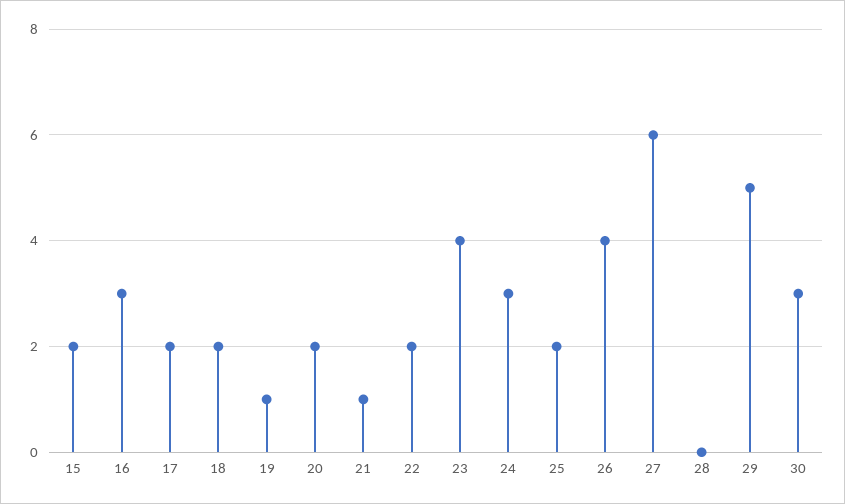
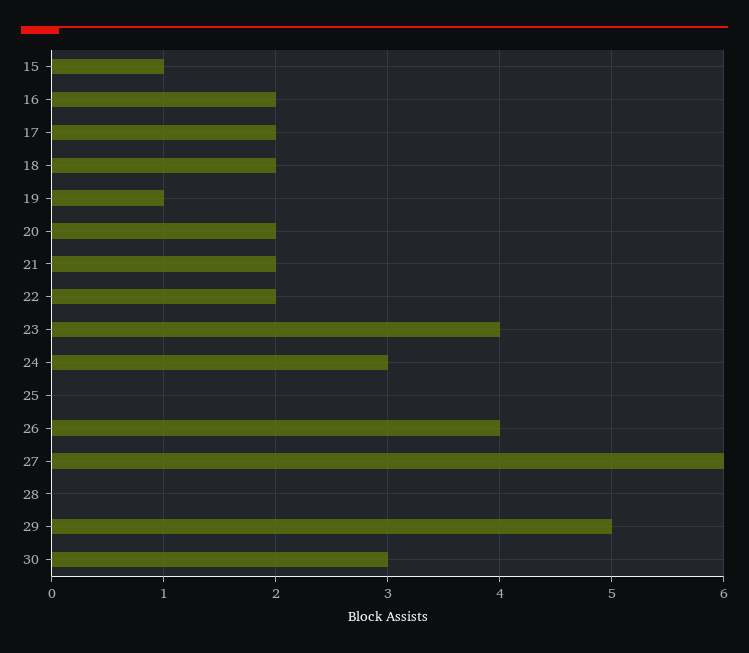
  {
-   "15": 2,
+   "15": 1,
-   "16": 3,
+   "16": 2,
    "17": 2,
    "18": 2,
    "19": 1,
    "20": 2,
-   "21": 1,
+   "21": 2,
    "22": 2,
    "23": 4,
    "24": 3,
-   "25": 2,
+   "25": 0,
    "26": 4,
    "27": 6,
    "28": 0,
    "29": 5,
    "30": 3
  }

